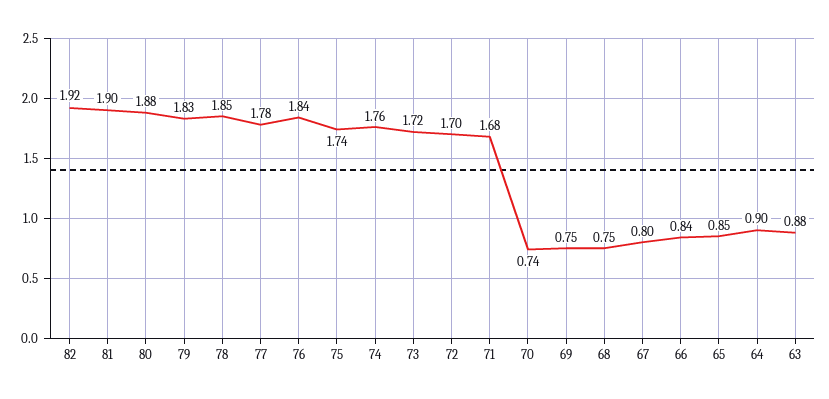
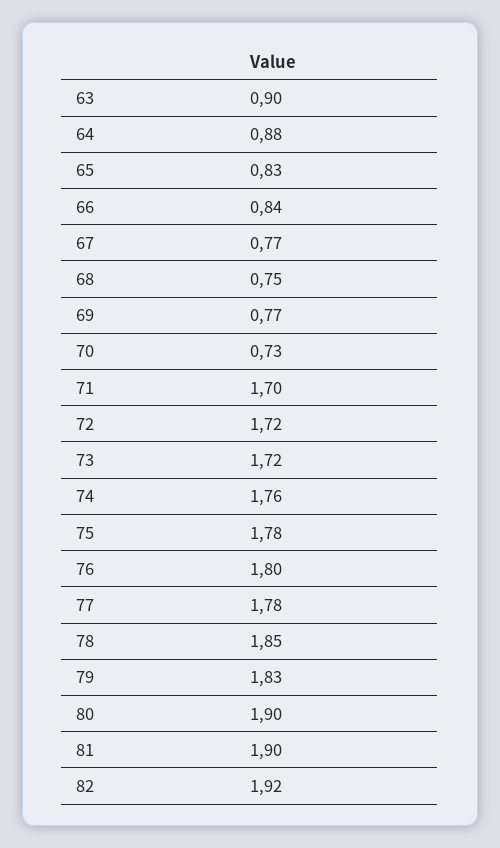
  {
    "82": 1.92,
    "81": 1.9,
-   "80": 1.88,
+   "80": 1.9,
    "79": 1.83,
    "78": 1.85,
    "77": 1.78,
-   "76": 1.84,
+   "76": 1.8,
-   "75": 1.74,
+   "75": 1.78,
    "74": 1.76,
    "73": 1.72,
-   "72": 1.7,
+   "72": 1.72,
-   "71": 1.68,
+   "71": 1.7,
-   "70": 0.74,
+   "70": 0.73,
-   "69": 0.75,
+   "69": 0.77,
    "68": 0.75,
-   "67": 0.8,
+   "67": 0.77,
    "66": 0.84,
-   "65": 0.85,
+   "65": 0.83,
-   "64": 0.9,
+   "64": 0.88,
-   "63": 0.88
+   "63": 0.9
  }

